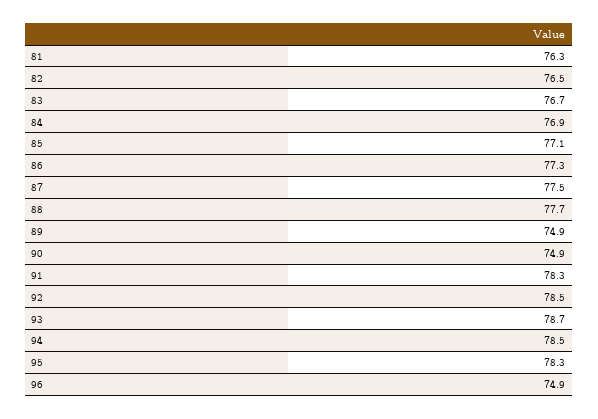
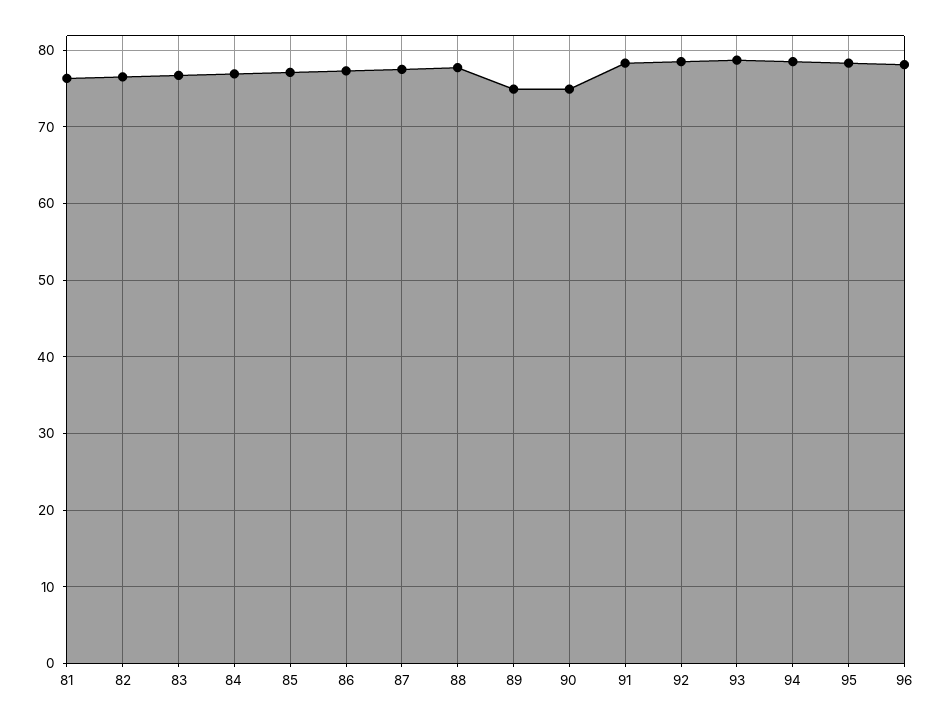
  {
    "81": 76.3,
    "82": 76.5,
    "83": 76.7,
    "84": 76.9,
    "85": 77.1,
    "86": 77.3,
    "87": 77.5,
    "88": 77.7,
    "89": 74.9,
    "90": 74.9,
    "91": 78.3,
    "92": 78.5,
    "93": 78.7,
    "94": 78.5,
    "95": 78.3,
-   "96": 74.9
+   "96": 78
  }

